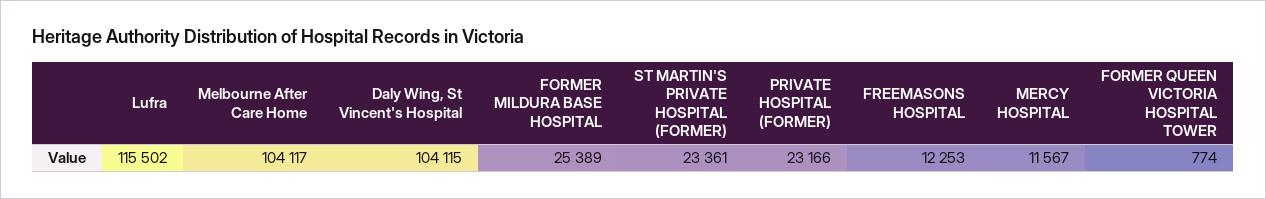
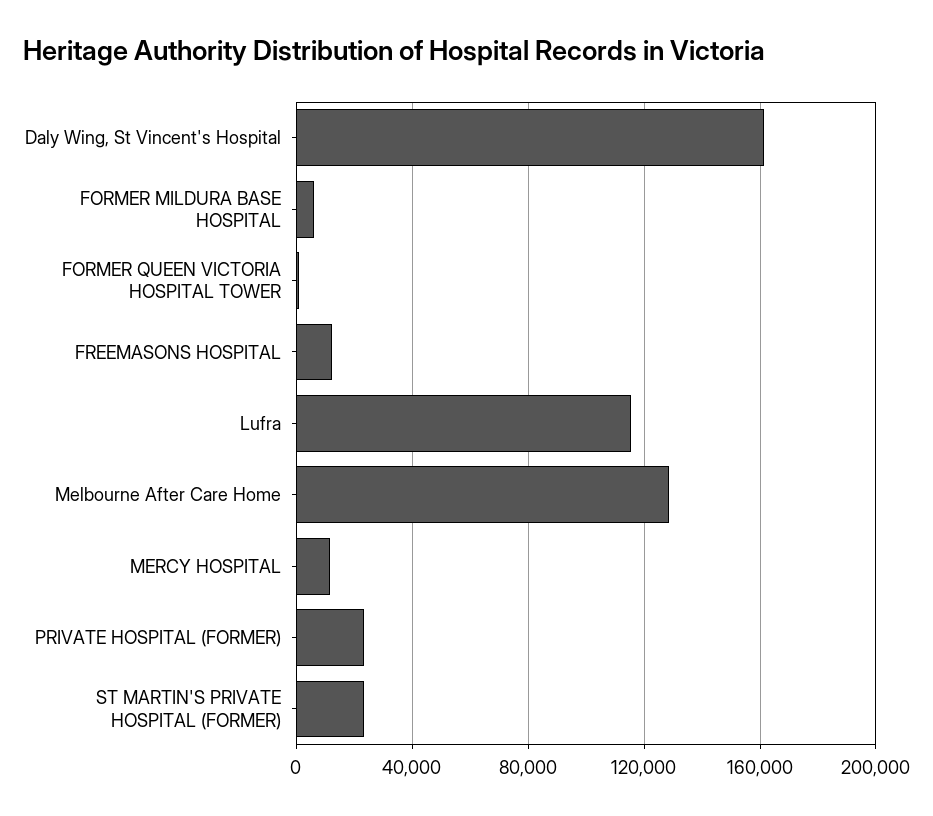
  {
    "Lufra": 115502,
-   "Melbourne After Care Home": 104117,
+   "Melbourne After Care Home": 130000,
-   "Daly Wing, St Vincent's Hospital": 104115,
+   "Daly Wing, St Vincent's Hospital": 160000,
-   "FORMER MILDURA BASE HOSPITAL": 25389,
+   "FORMER MILDURA BASE HOSPITAL": 5000,
    "ST MARTIN'S PRIVATE HOSPITAL (FORMER)": 23361,
    "PRIVATE HOSPITAL (FORMER)": 23166,
    "FREEMASONS HOSPITAL": 12253,
    "MERCY HOSPITAL": 11567,
    "FORMER QUEEN VICTORIA HOSPITAL TOWER": 774
  }

